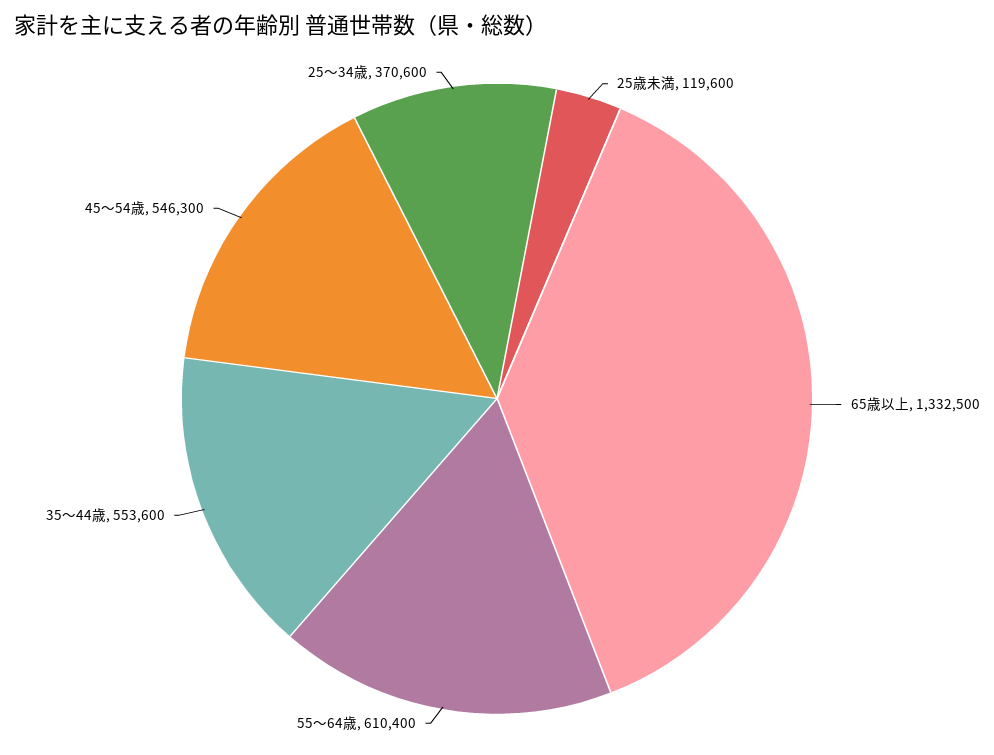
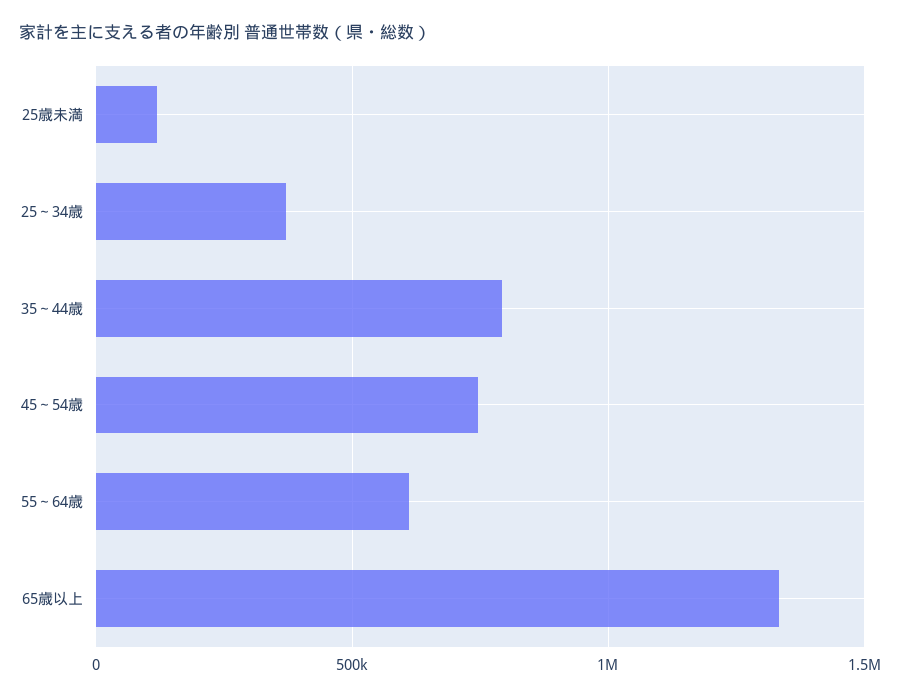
  {
    "25歳未満": 119600,
    "65歳以上": 1332500,
    "55～64歳": 610400,
-   "35～44歳": 553600,
+   "35～44歳": 800000,
-   "45～54歳": 546300,
+   "45～54歳": 750000,
    "25～34歳": 370600
  }

